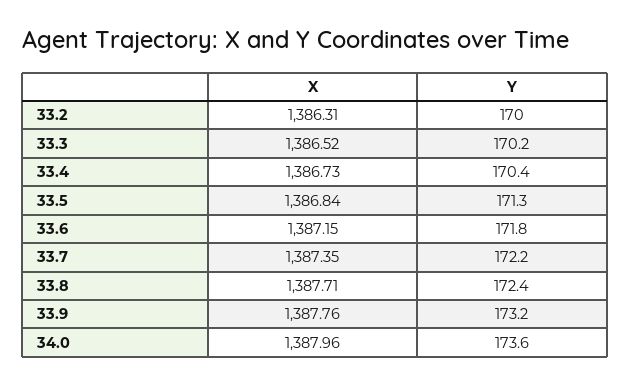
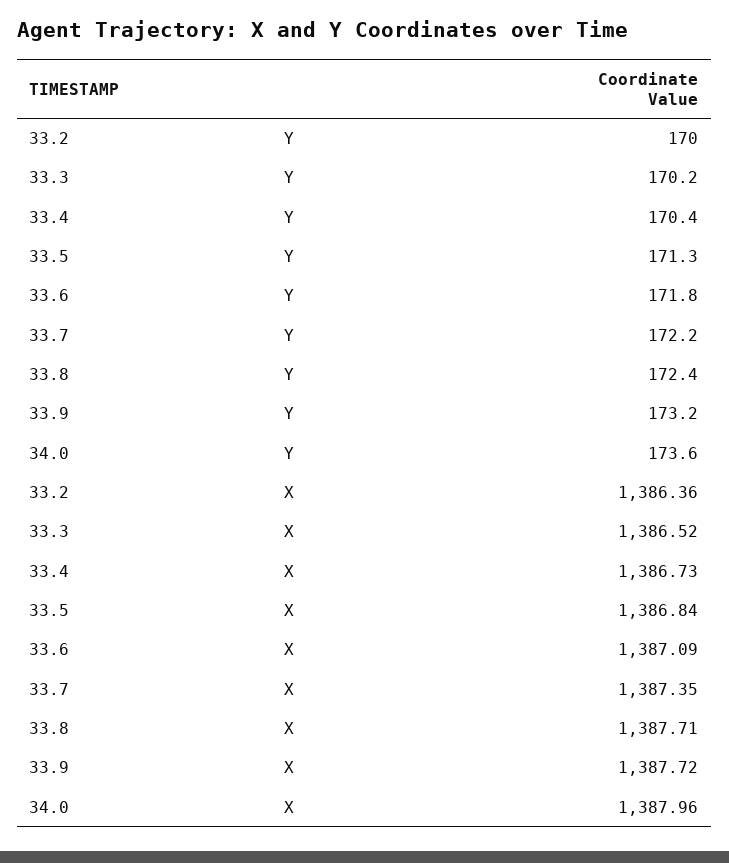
  {
    "X": {
-     "33.2": 1386.31,
+     "33.2": 1386.36,
      "33.3": 1386.52,
      "33.4": 1386.73,
      "33.5": 1386.84,
-     "33.6": 1387.15,
+     "33.6": 1387.09,
      "33.7": 1387.35,
      "33.8": 1387.71,
-     "33.9": 1387.76,
+     "33.9": 1387.72,
      "34.0": 1387.96
    },
    "Y": {
      "33.2": 170,
      "33.3": 170.2,
      "33.4": 170.4,
      "33.5": 171.3,
      "33.6": 171.8,
      "33.7": 172.2,
      "33.8": 172.4,
      "33.9": 173.2,
      "34.0": 173.6
    }
  }

